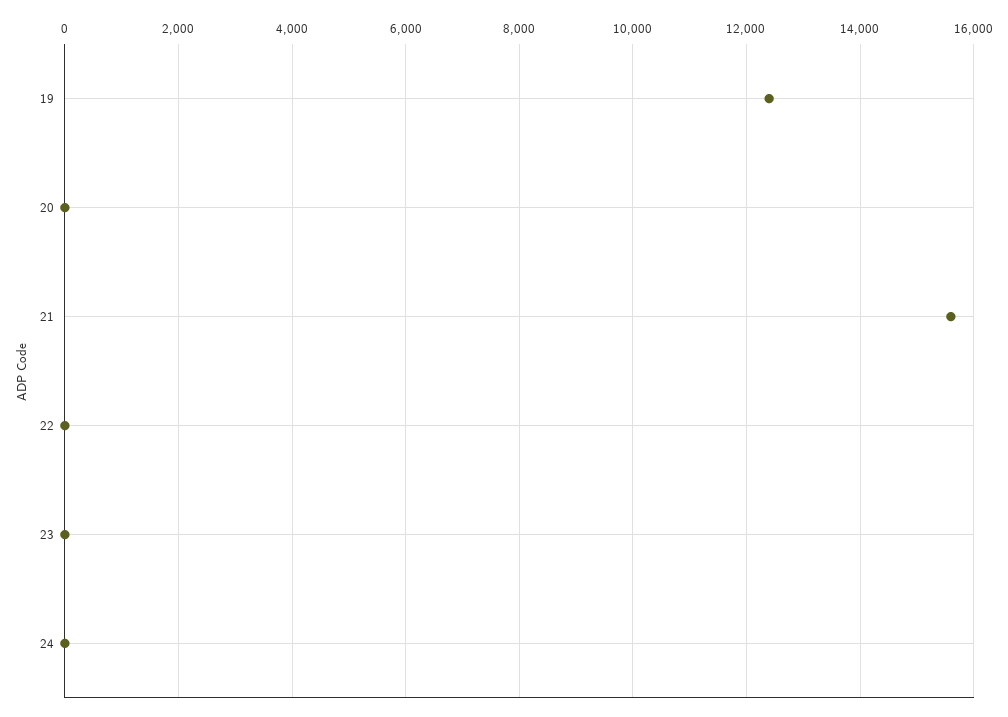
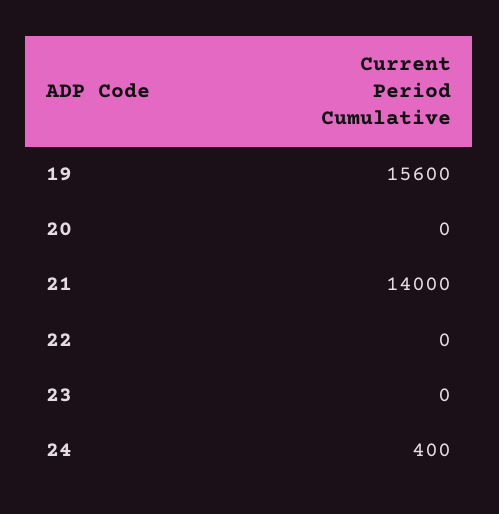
  {
-   "19": 12400,
+   "19": 15600,
    "20": 0,
-   "21": 15600,
+   "21": 14000,
    "22": 0,
    "23": 0,
-   "24": 0
+   "24": 400
  }

